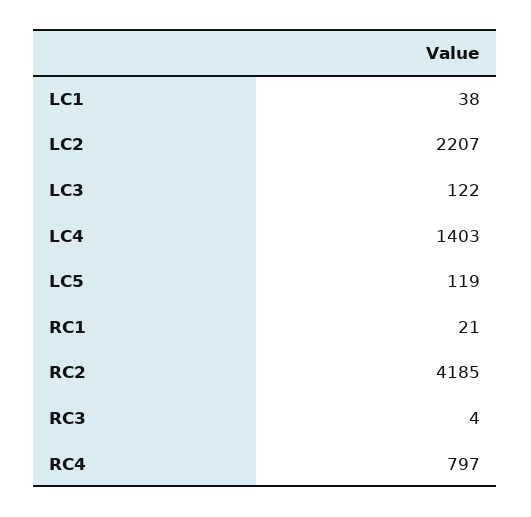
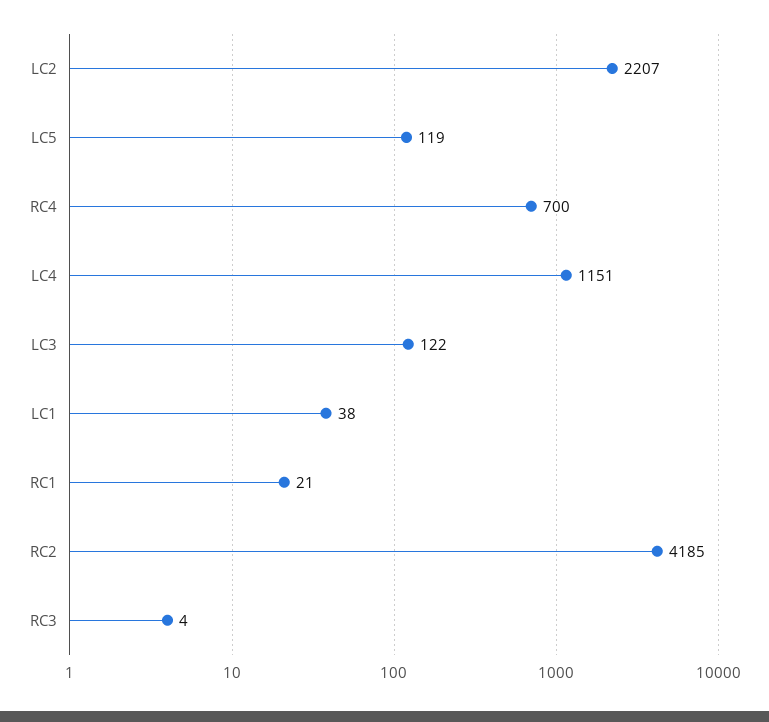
  {
    "LC1": 38,
    "LC2": 2207,
    "LC3": 122,
-   "LC4": 1403,
+   "LC4": 1151,
    "LC5": 119,
    "RC1": 21,
    "RC2": 4185,
    "RC3": 4,
-   "RC4": 797
+   "RC4": 700
  }

